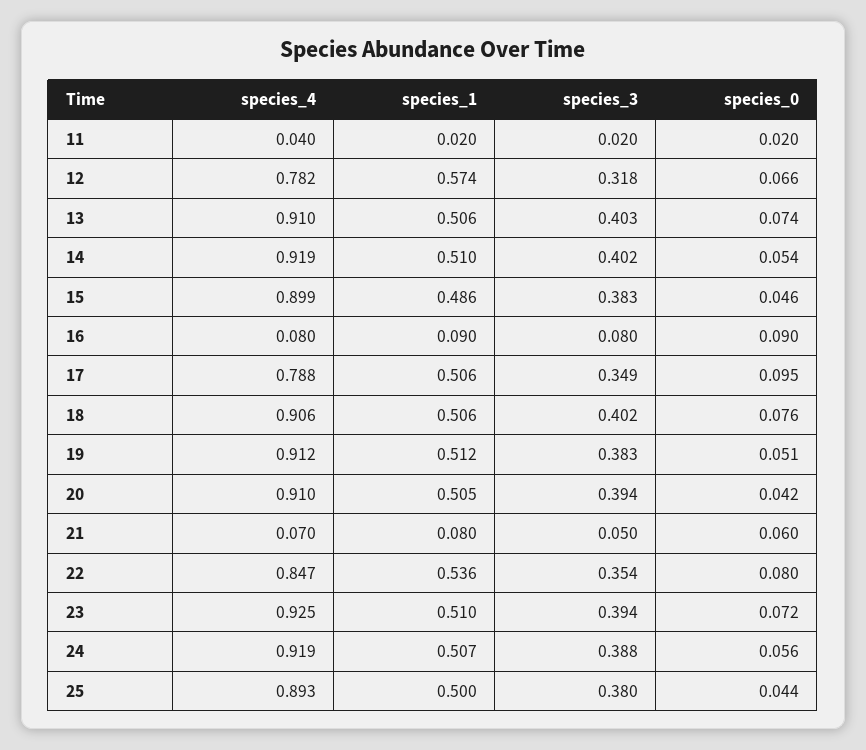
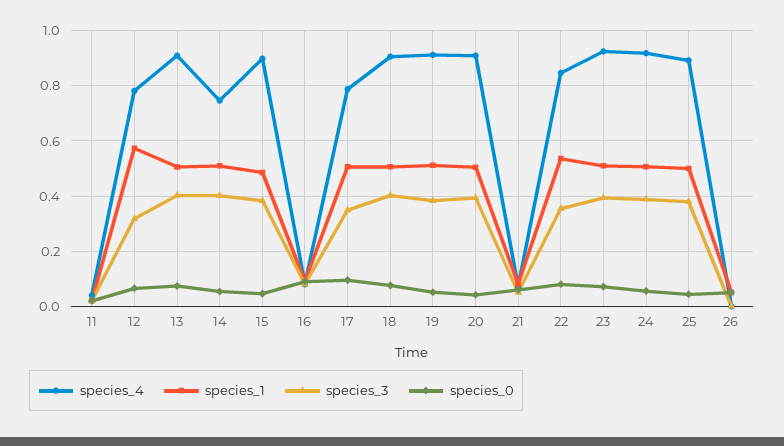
  {
    "species_4": {
      "11": 0.04,
      "12": 0.782,
      "13": 0.91,
-     "14": 0.919,
+     "14": 0.75,
      "15": 0.899,
      "16": 0.08,
      "17": 0.788,
      "18": 0.906,
      "19": 0.912,
      "20": 0.91,
      "21": 0.07,
      "22": 0.847,
      "23": 0.925,
      "24": 0.919,
-     "25": 0.893
+     "25": 0.893,
+     "26": 0
    },
    "species_1": {
      "11": 0.02,
      "12": 0.574,
      "13": 0.506,
      "14": 0.51,
      "15": 0.486,
      "16": 0.09,
      "17": 0.506,
      "18": 0.506,
      "19": 0.512,
      "20": 0.505,
      "21": 0.08,
      "22": 0.536,
      "23": 0.51,
      "24": 0.507,
-     "25": 0.5
+     "25": 0.5,
+     "26": 0.05
    },
    "species_3": {
      "11": 0.02,
      "12": 0.318,
      "13": 0.403,
      "14": 0.402,
      "15": 0.383,
      "16": 0.08,
      "17": 0.349,
      "18": 0.402,
      "19": 0.383,
      "20": 0.394,
      "21": 0.05,
      "22": 0.354,
      "23": 0.394,
      "24": 0.388,
-     "25": 0.38
+     "25": 0.38,
+     "26": 0
    },
    "species_0": {
      "11": 0.02,
      "12": 0.066,
      "13": 0.074,
      "14": 0.054,
      "15": 0.046,
      "16": 0.09,
      "17": 0.095,
      "18": 0.076,
      "19": 0.051,
      "20": 0.042,
      "21": 0.06,
      "22": 0.08,
      "23": 0.072,
      "24": 0.056,
-     "25": 0.044
+     "25": 0.044,
+     "26": 0.05
    }
  }

